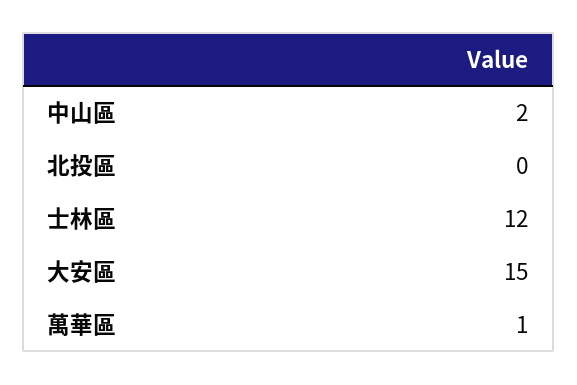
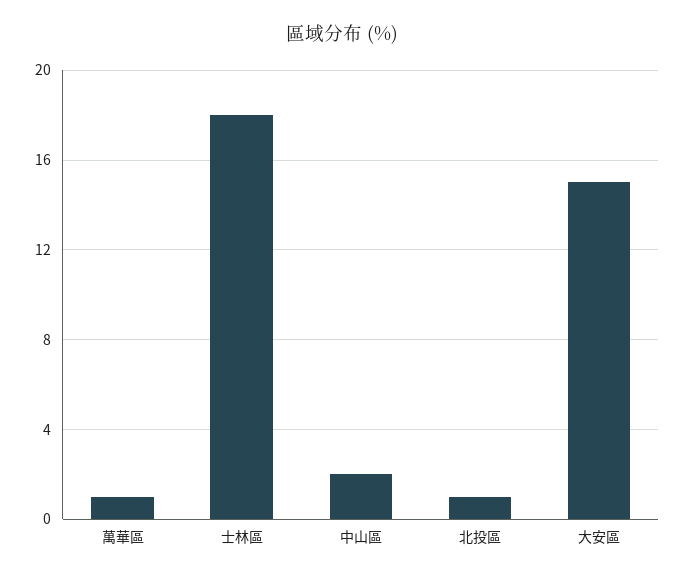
  {
    "中山區": 2,
-   "北投區": 0,
+   "北投區": 1,
-   "士林區": 12,
+   "士林區": 18,
    "大安區": 15,
    "萬華區": 1
  }

